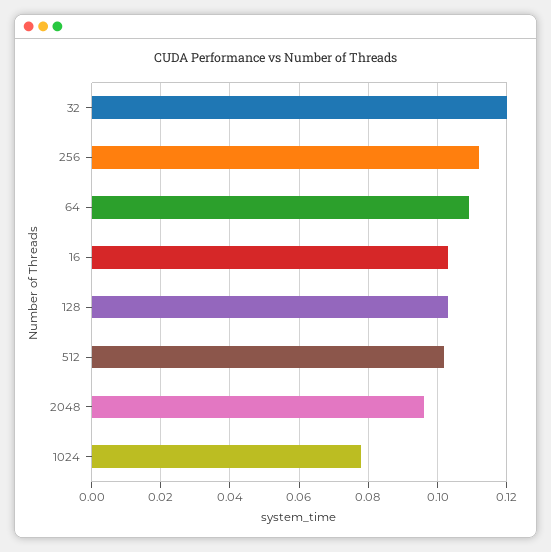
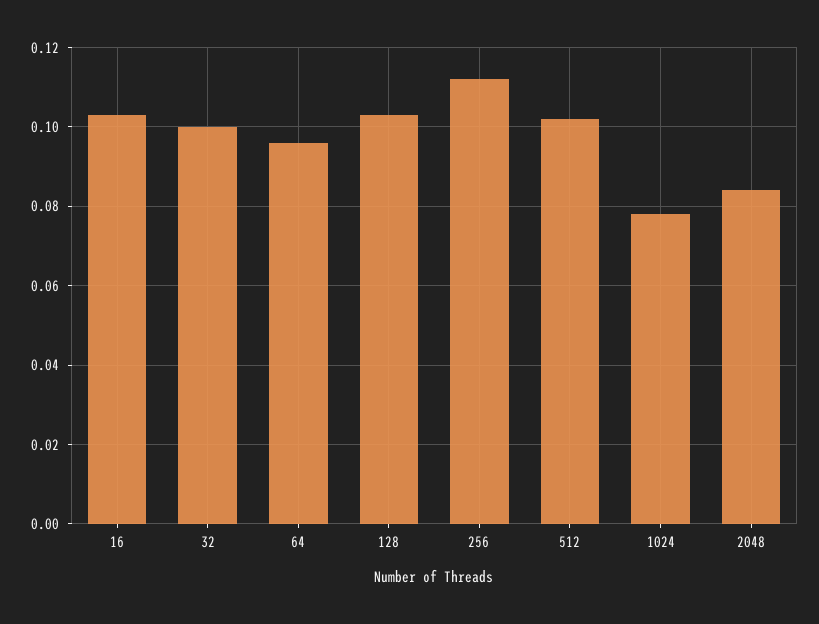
  {
-   "32": 0.12,
+   "32": 0.1,
    "256": 0.11,
-   "64": 0.11,
+   "64": 0.095,
    "16": 0.105,
    "128": 0.105,
    "512": 0.1,
-   "2048": 0.095,
+   "2048": 0.085,
    "1024": 0.08
  }

